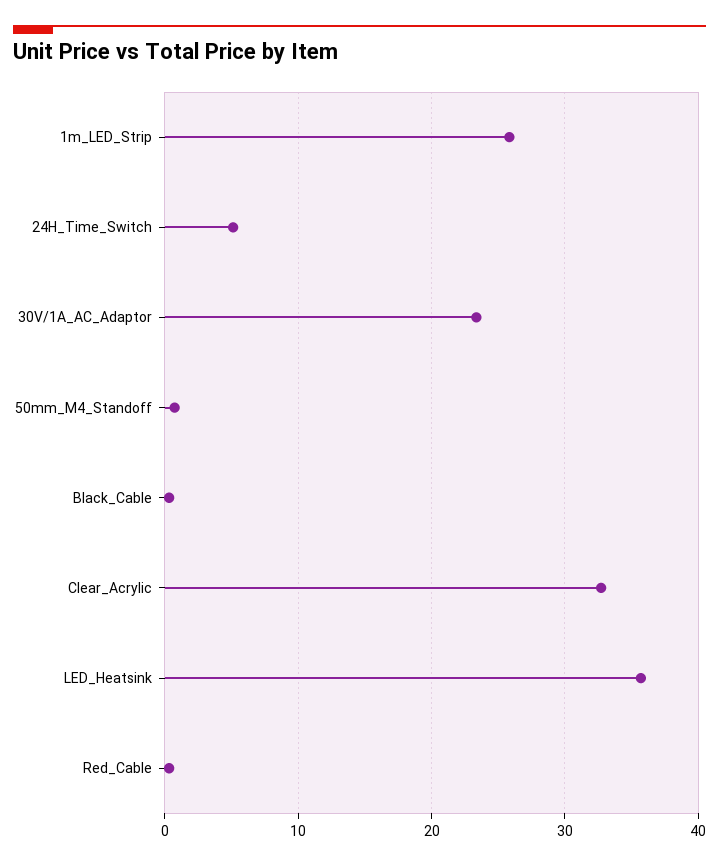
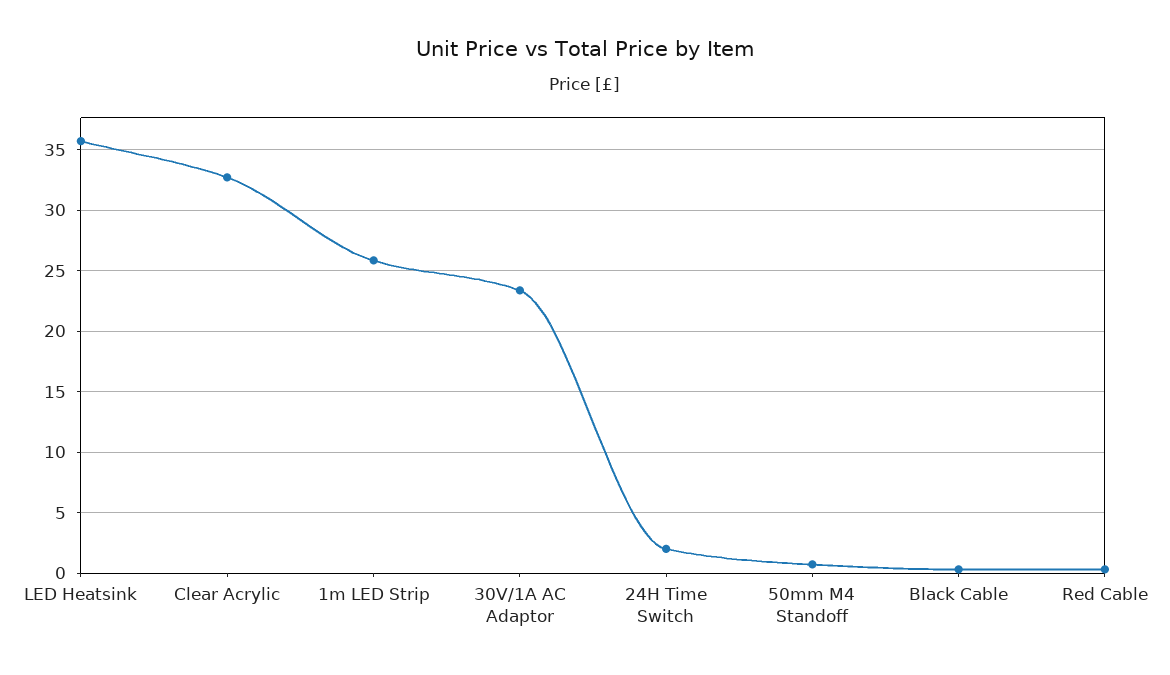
  {
    "1m_LED_Strip": 26,
-   "24H_Time_Switch": 5,
+   "24H_Time_Switch": 2,
    "30V/1A_AC_Adaptor": 23.5,
    "50mm_M4_Standoff": 0.5,
    "Black_Cable": 0.5,
    "Clear_Acrylic": 32.5,
    "LED_Heatsink": 35.5,
    "Red_Cable": 0.5
  }

